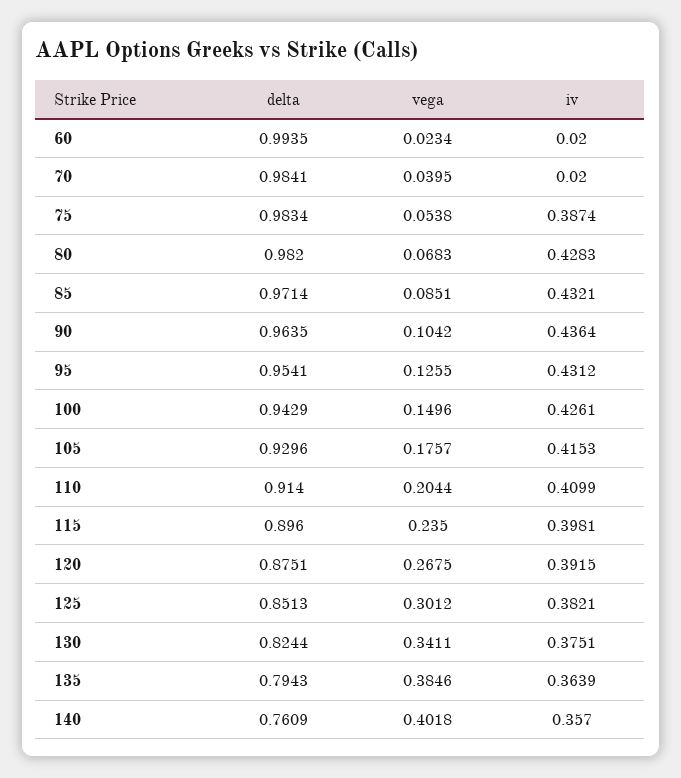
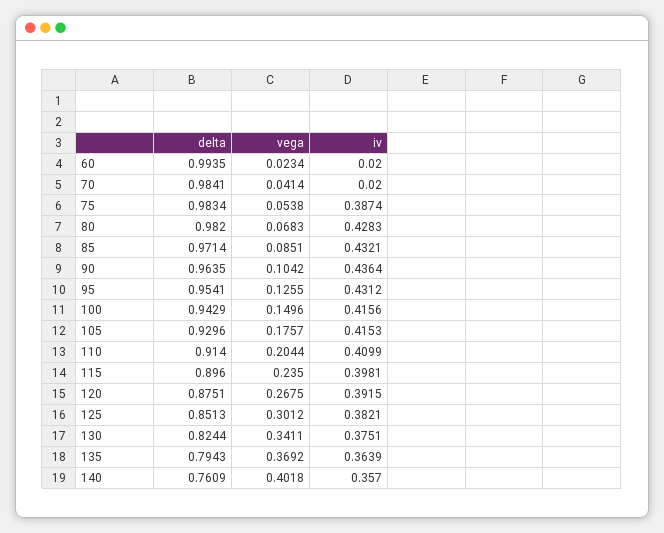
  {
    "delta": {
      "60": 0.9935,
      "70": 0.9841,
      "75": 0.9834,
      "80": 0.982,
      "85": 0.9714,
      "90": 0.9635,
      "95": 0.9541,
      "100": 0.9429,
      "105": 0.9296,
      "110": 0.914,
      "115": 0.896,
      "120": 0.8751,
      "125": 0.8513,
      "130": 0.8244,
      "135": 0.7943,
      "140": 0.7609
    },
    "vega": {
      "60": 0.0234,
-     "70": 0.0395,
+     "70": 0.0414,
      "75": 0.0538,
      "80": 0.0683,
      "85": 0.0851,
      "90": 0.1042,
      "95": 0.1255,
      "100": 0.1496,
      "105": 0.1757,
      "110": 0.2044,
      "115": 0.235,
      "120": 0.2675,
      "125": 0.3012,
      "130": 0.3411,
-     "135": 0.3846,
+     "135": 0.3692,
      "140": 0.4018
    },
    "iv": {
      "60": 0.02,
      "70": 0.02,
      "75": 0.3874,
      "80": 0.4283,
      "85": 0.4321,
      "90": 0.4364,
      "95": 0.4312,
-     "100": 0.4261,
+     "100": 0.4156,
      "105": 0.4153,
      "110": 0.4099,
      "115": 0.3981,
      "120": 0.3915,
      "125": 0.3821,
      "130": 0.3751,
      "135": 0.3639,
      "140": 0.357
    }
  }

